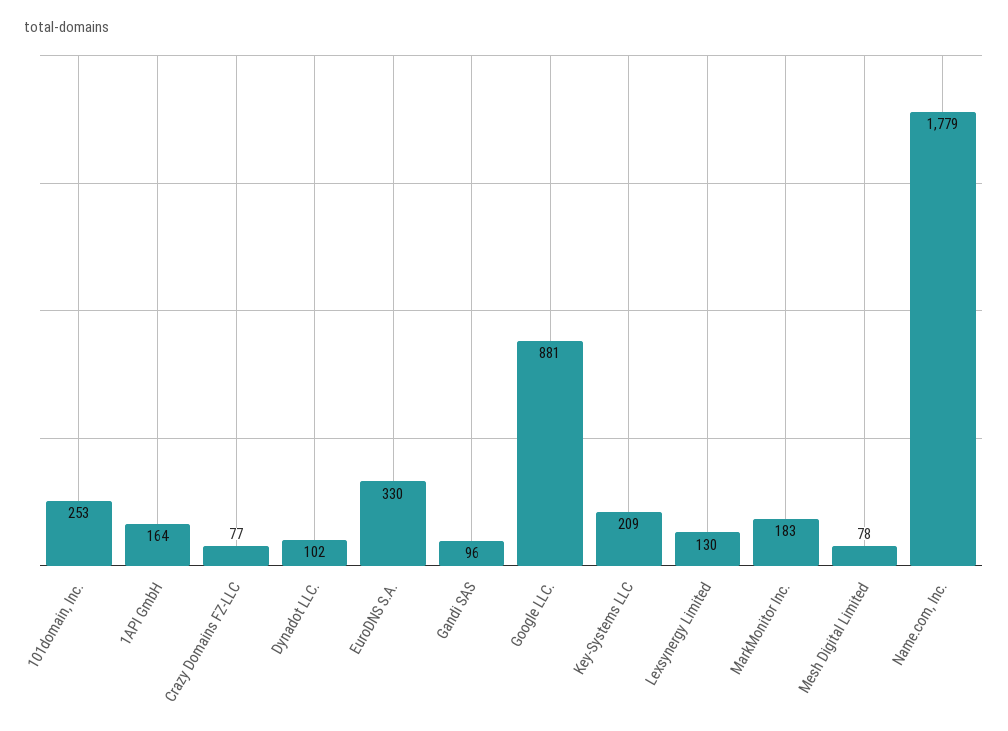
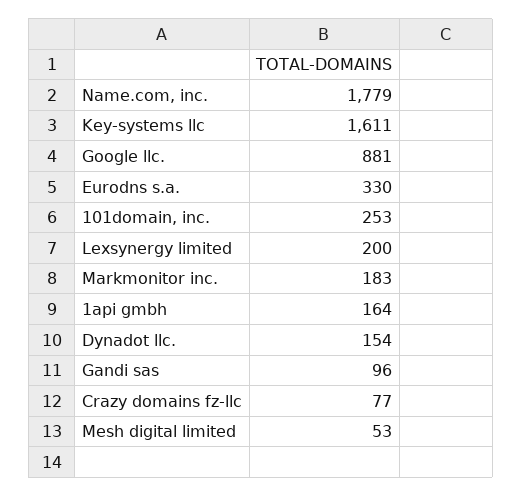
  {
    "101domain, Inc.": 253,
    "1API GmbH": 164,
    "Crazy Domains FZ-LLC": 77,
-   "Dynadot LLC.": 102,
+   "Dynadot LLC.": 154,
    "EuroDNS S.A.": 330,
    "Gandi SAS": 96,
    "Google LLC.": 881,
-   "Key-Systems LLC": 209,
+   "Key-Systems LLC": 1611,
-   "Lexsynergy Limited": 130,
+   "Lexsynergy Limited": 200,
    "MarkMonitor Inc.": 183,
-   "Mesh Digital Limited": 78,
+   "Mesh Digital Limited": 53,
    "Name.com, Inc.": 1779
  }

